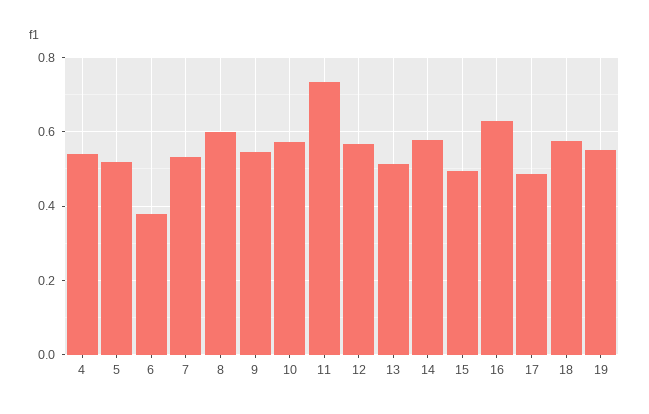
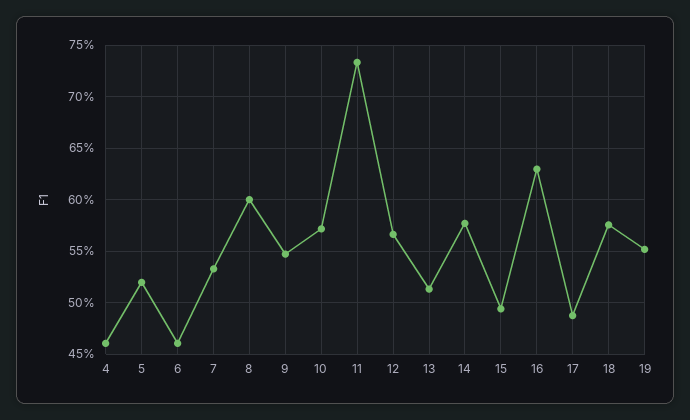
  {
-   "4": 0.54,
+   "4": 0.46,
    "5": 0.52,
-   "6": 0.38,
+   "6": 0.46,
    "7": 0.53,
    "8": 0.6,
    "9": 0.55,
    "10": 0.57,
    "11": 0.73,
    "12": 0.57,
    "13": 0.51,
    "14": 0.58,
    "15": 0.49,
    "16": 0.63,
    "17": 0.49,
    "18": 0.58,
    "19": 0.55
  }

